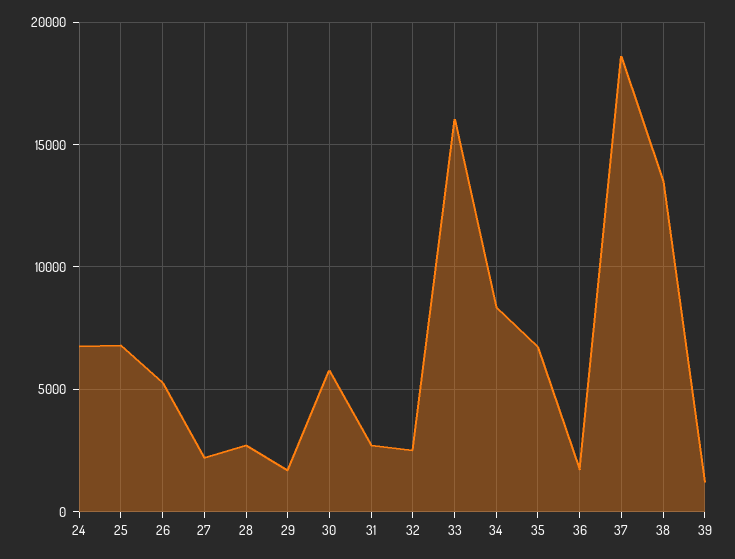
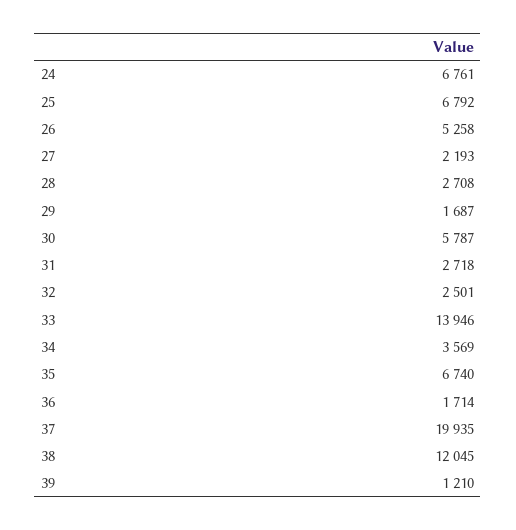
  {
    "24": 6761,
    "25": 6792,
    "26": 5258,
    "27": 2193,
    "28": 2708,
    "29": 1687,
    "30": 5787,
    "31": 2718,
    "32": 2501,
-   "33": 16000,
+   "33": 13946,
-   "34": 8500,
+   "34": 3569,
    "35": 6740,
    "36": 1714,
-   "37": 18500,
+   "37": 19935,
-   "38": 13500,
+   "38": 12045,
    "39": 1210
  }

